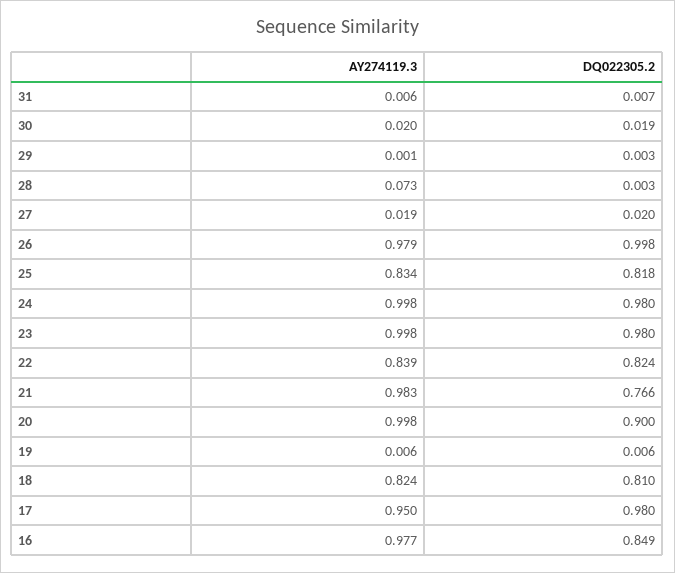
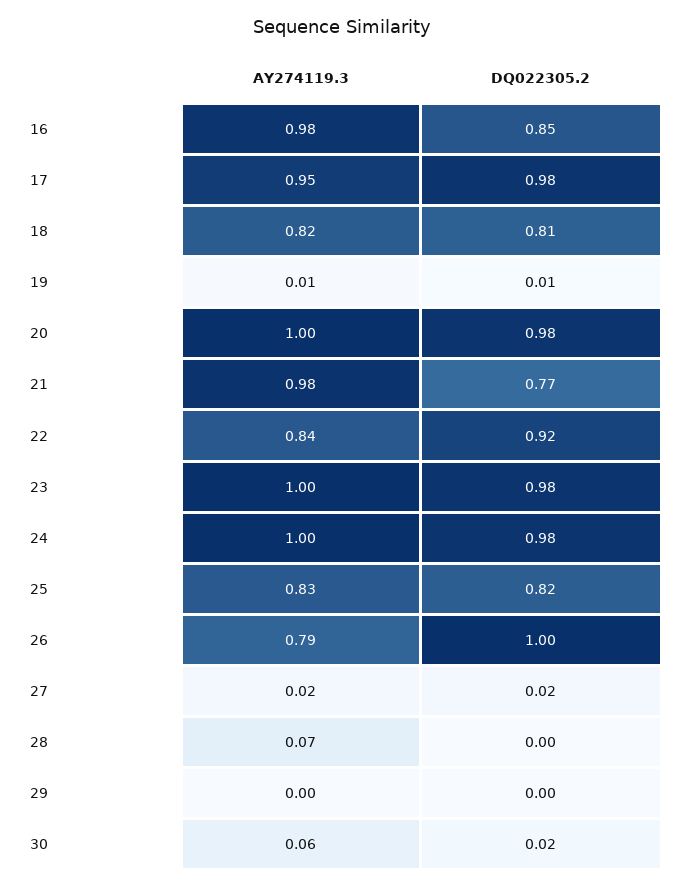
  {
    "AY274119.3": {
-     "31": 0.006,
-     "30": 0.02,
+     "30": 0.06,
      "29": 0.001,
      "28": 0.073,
      "27": 0.019,
-     "26": 0.979,
+     "26": 0.79,
      "25": 0.834,
      "24": 0.998,
      "23": 0.998,
      "22": 0.839,
      "21": 0.983,
      "20": 0.998,
      "19": 0.006,
      "18": 0.824,
      "17": 0.95,
      "16": 0.977
    },
    "DQ022305.2": {
-     "31": 0.007,
      "30": 0.019,
      "29": 0.003,
      "28": 0.003,
      "27": 0.02,
      "26": 0.998,
      "25": 0.818,
      "24": 0.98,
      "23": 0.98,
-     "22": 0.824,
+     "22": 0.92,
      "21": 0.766,
-     "20": 0.9,
+     "20": 0.98,
      "19": 0.006,
      "18": 0.81,
      "17": 0.98,
      "16": 0.849
    }
  }

